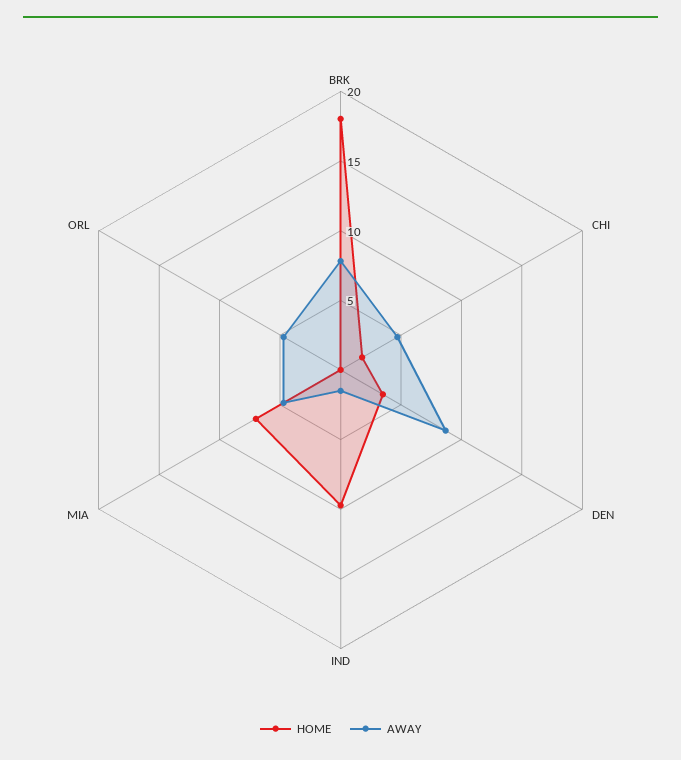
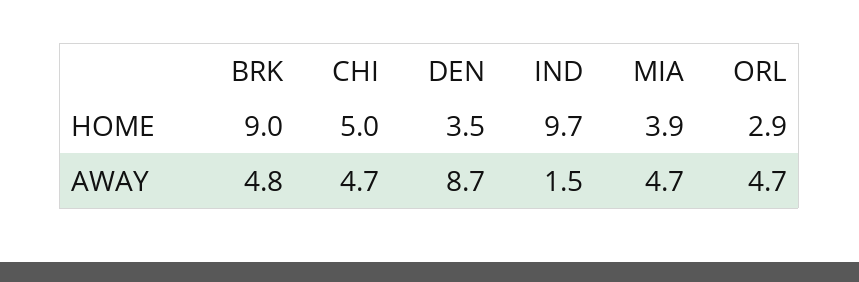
  {
    "HOME": {
-     "BRK": 18,
+     "BRK": 9,
-     "CHI": 2,
+     "CHI": 5,
      "DEN": 3.5,
      "IND": 9.7,
-     "MIA": 7,
+     "MIA": 3.9,
-     "ORL": 0
+     "ORL": 2.9
    },
    "AWAY": {
-     "BRK": 8,
+     "BRK": 4.8,
      "CHI": 4.7,
      "DEN": 8.7,
      "IND": 1.5,
      "MIA": 4.7,
      "ORL": 4.7
    }
  }

